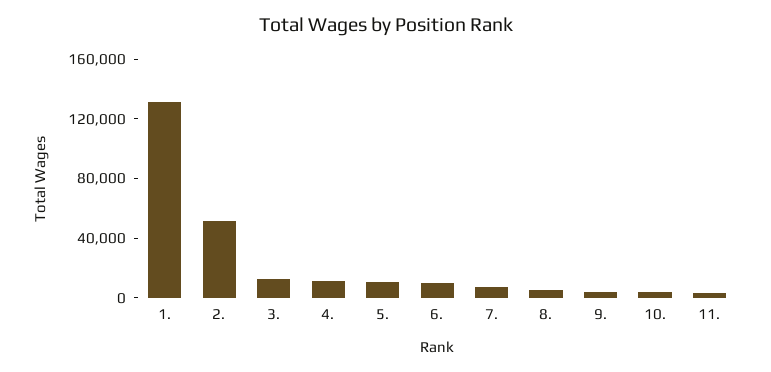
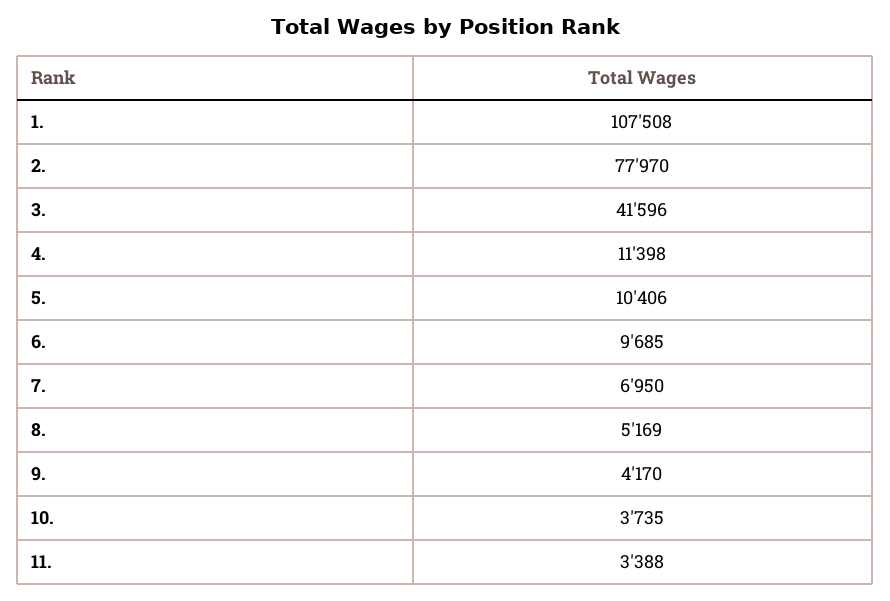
  {
-   "1.": 130000,
+   "1.": 107508,
-   "2.": 50000,
+   "2.": 77970,
-   "3.": 10000,
+   "3.": 41596,
    "4.": 11398,
    "5.": 10406,
    "6.": 9685,
    "7.": 6950,
    "8.": 5169,
    "9.": 4170,
    "10.": 3735,
    "11.": 3388
  }

